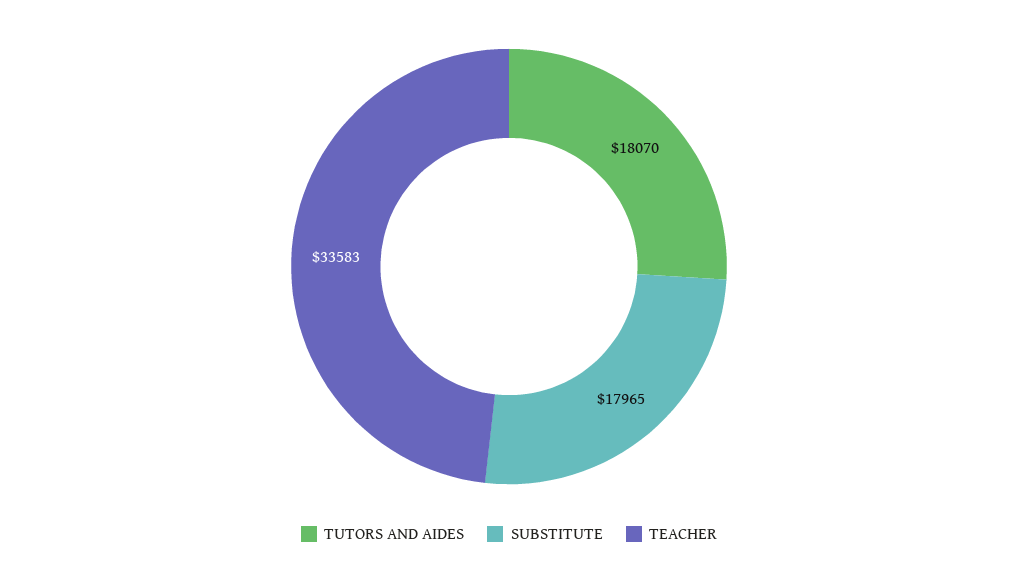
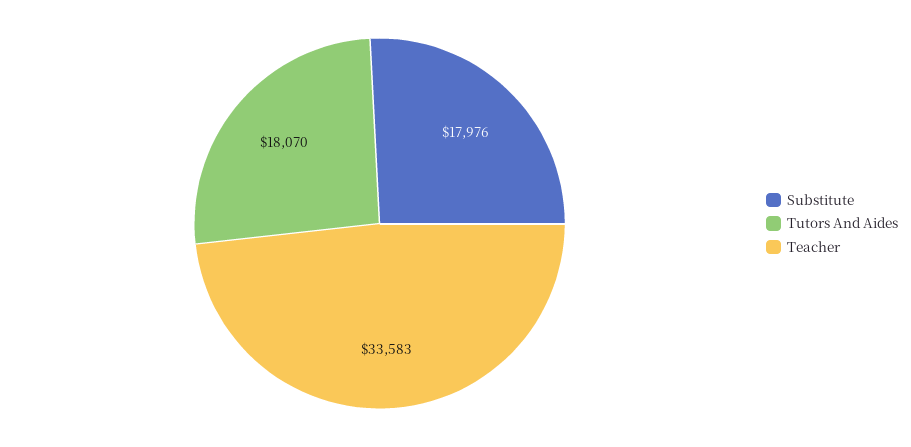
  {
    "TUTORS AND AIDES": 18070,
-   "SUBSTITUTE": 17965,
+   "SUBSTITUTE": 17976,
    "TEACHER": 33583
  }

